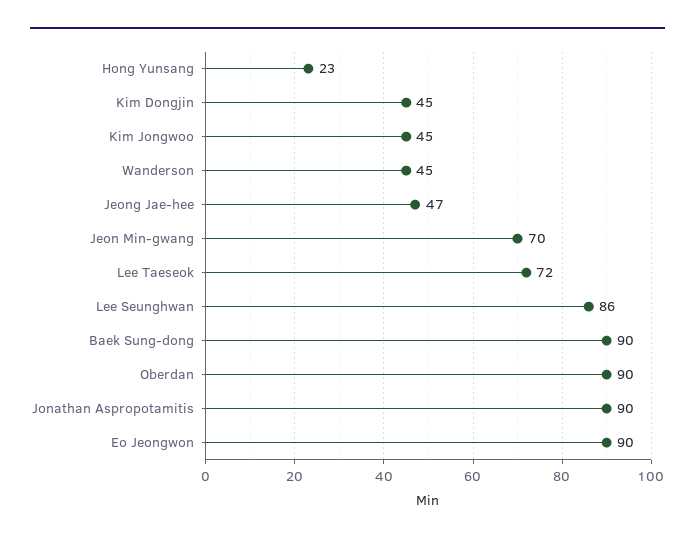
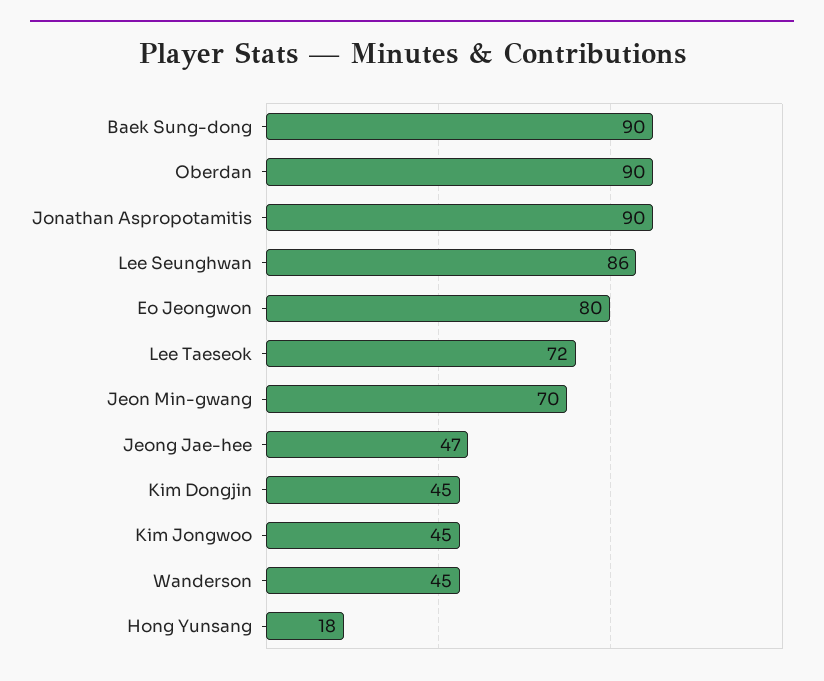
  {
-   "Hong Yunsang": 23,
+   "Hong Yunsang": 18,
    "Kim Dongjin": 45,
    "Kim Jongwoo": 45,
    "Wanderson": 45,
    "Jeong Jae-hee": 47,
    "Jeon Min-gwang": 70,
    "Lee Taeseok": 72,
    "Lee Seunghwan": 86,
    "Baek Sung-dong": 90,
    "Oberdan": 90,
    "Jonathan Aspropotamitis": 90,
-   "Eo Jeongwon": 90
+   "Eo Jeongwon": 80
  }

